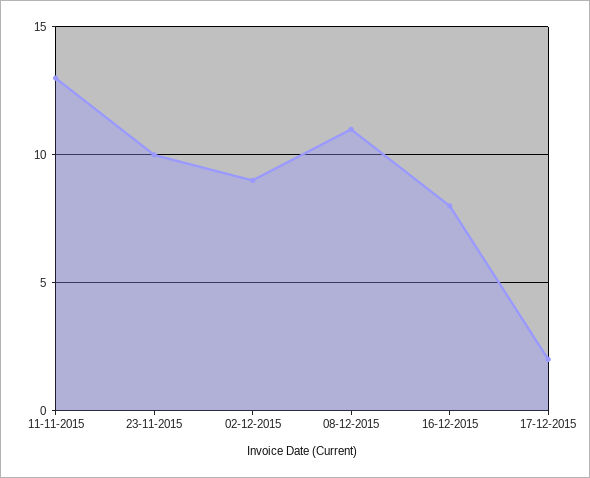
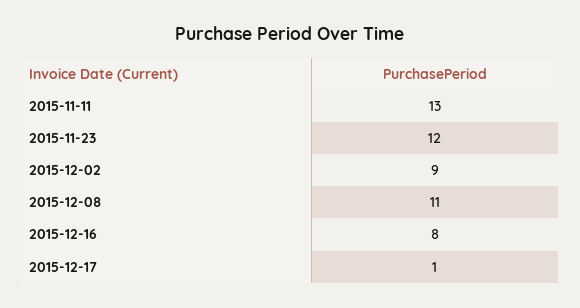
  {
    "11-11-2015": 13,
-   "23-11-2015": 10,
+   "23-11-2015": 12,
    "02-12-2015": 9,
    "08-12-2015": 11,
    "16-12-2015": 8,
-   "17-12-2015": 2
+   "17-12-2015": 1
  }

